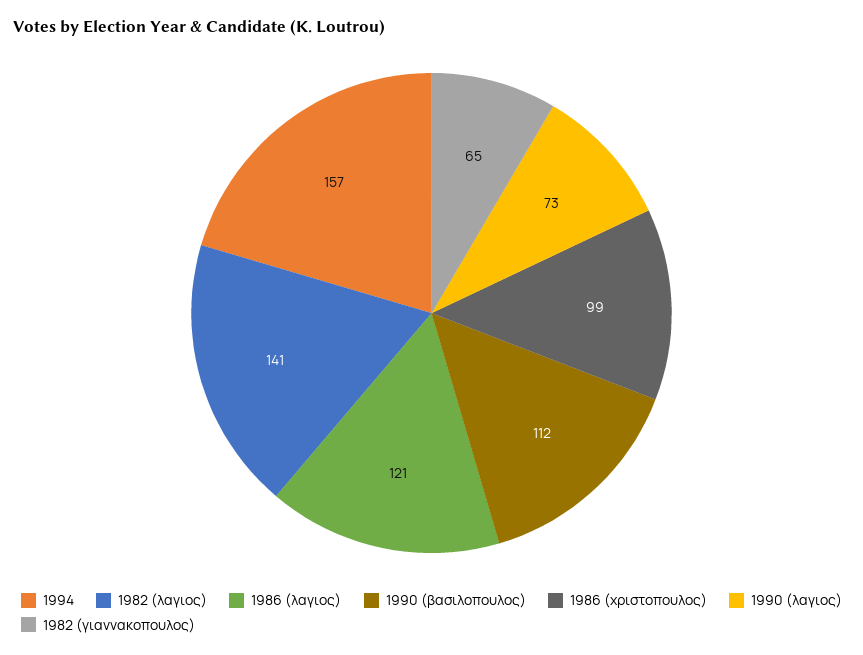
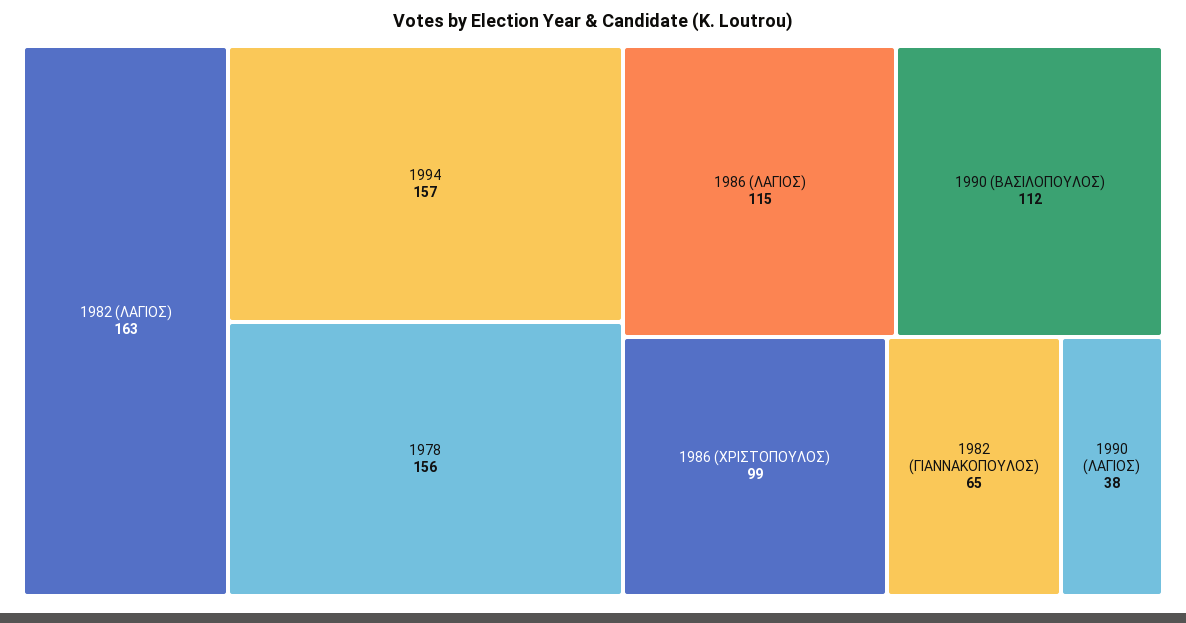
  {
    "1994": 157,
-   "1982 (λαγιος)": 141,
+   "1982 (λαγιος)": 163,
-   "1986 (λαγιος)": 121,
+   "1986 (λαγιος)": 115,
    "1990 (βασιλοπουλος)": 112,
    "1986 (χριστοπουλος)": 99,
-   "1990 (λαγιος)": 73,
+   "1990 (λαγιος)": 38,
-   "1982 (γιαννακοπουλος)": 65
+   "1982 (γιαννακοπουλος)": 65,
+   "1978": 156
  }

